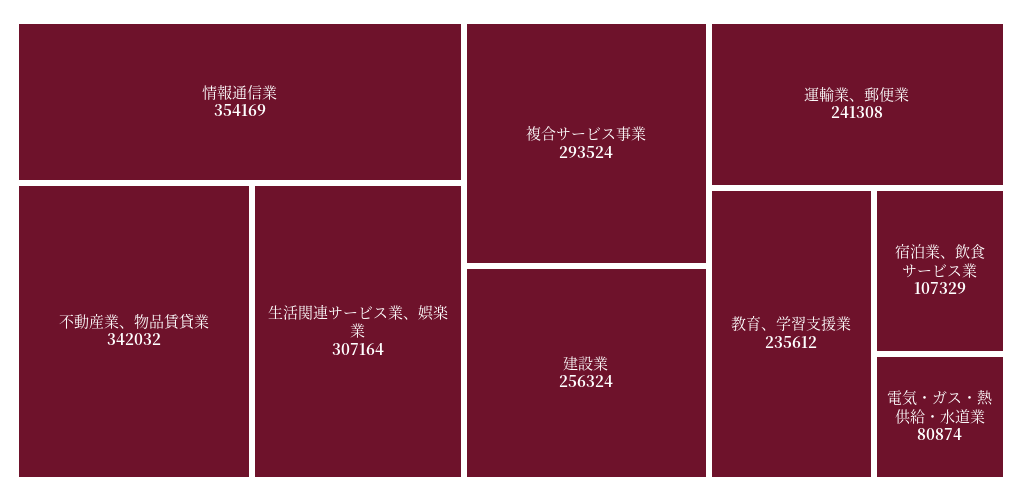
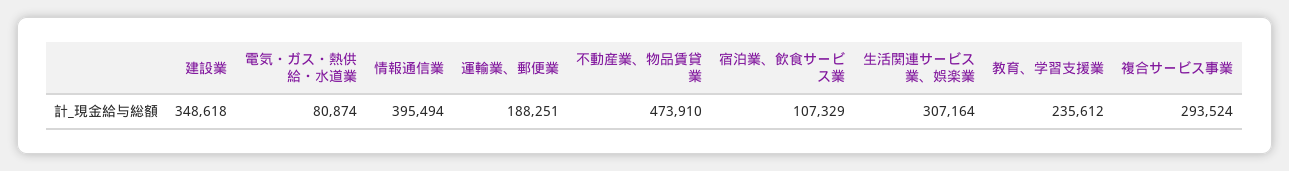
  {
-   "情報通信業": 354169,
+   "情報通信業": 395494,
-   "不動産業、物品賃貸業": 342032,
+   "不動産業、物品賃貸業": 473910,
    "生活関連サービス業、娯楽業": 307164,
    "複合サービス事業": 293524,
-   "建設業": 256324,
+   "建設業": 348618,
-   "運輸業、郵便業": 241308,
+   "運輸業、郵便業": 188251,
    "教育、学習支援業": 235612,
    "宿泊業、飲食サービス業": 107329,
    "電気・ガス・熱供給・水道業": 80874
  }

